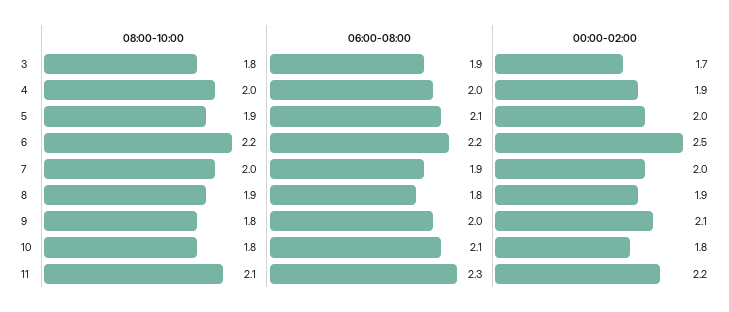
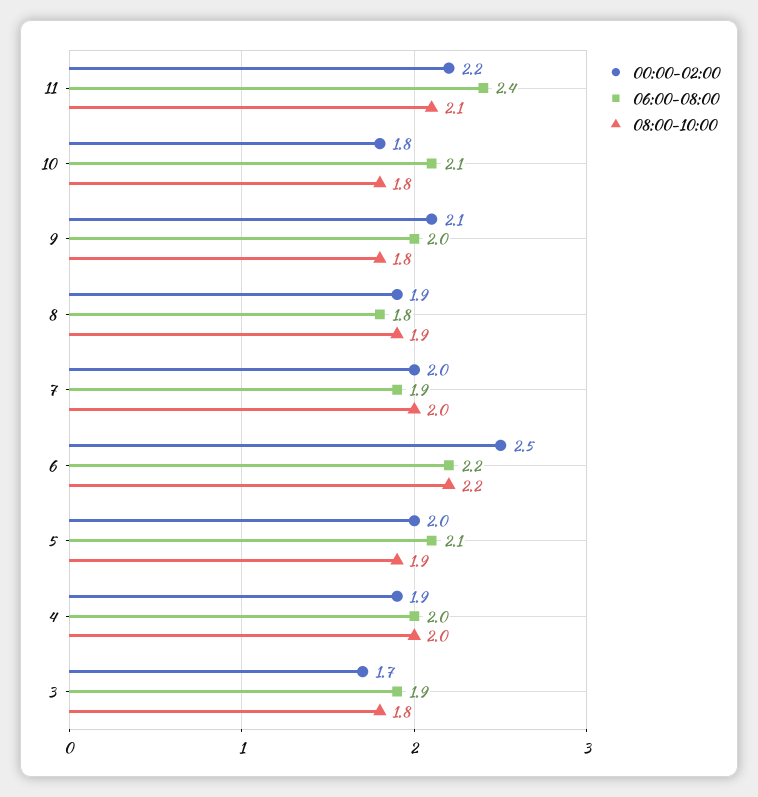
  {
    "08:00-10:00": {
      "3": 1.8,
      "4": 2,
      "5": 1.9,
      "6": 2.2,
      "7": 2,
      "8": 1.9,
      "9": 1.8,
      "10": 1.8,
      "11": 2.1
    },
    "06:00-08:00": {
      "3": 1.9,
      "4": 2,
      "5": 2.1,
      "6": 2.2,
      "7": 1.9,
      "8": 1.8,
      "9": 2,
      "10": 2.1,
-     "11": 2.3
+     "11": 2.4
    },
    "00:00-02:00": {
      "3": 1.7,
      "4": 1.9,
      "5": 2,
      "6": 2.5,
      "7": 2,
      "8": 1.9,
      "9": 2.1,
      "10": 1.8,
      "11": 2.2
    }
  }

